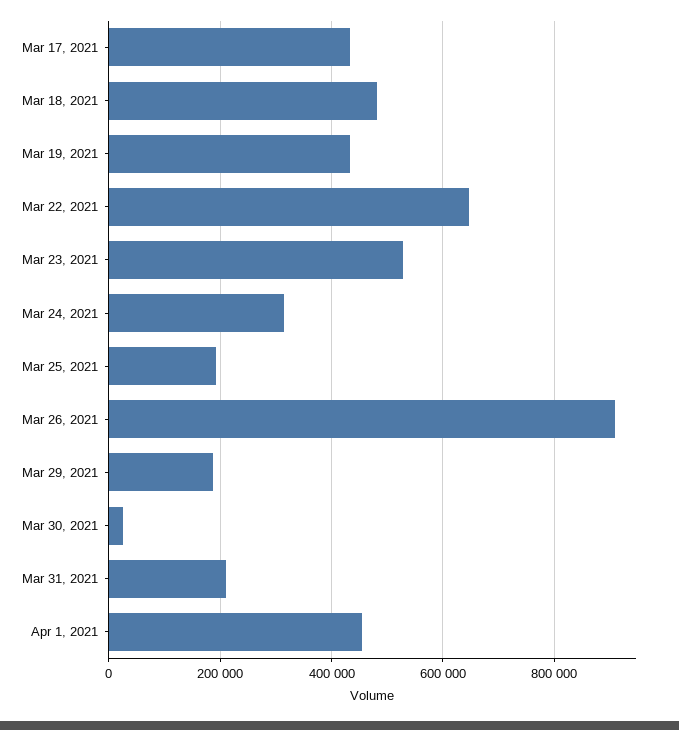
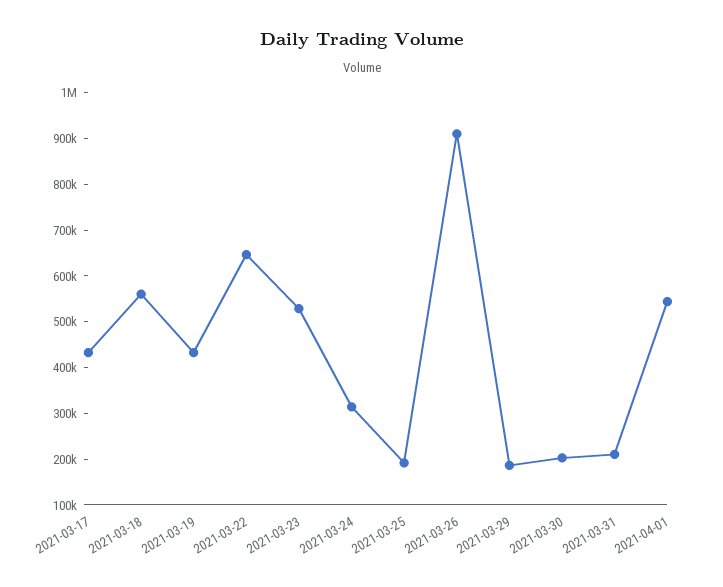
  {
    "Mar 17, 2021": 440000,
-   "Mar 18, 2021": 480000,
+   "Mar 18, 2021": 560000,
    "Mar 19, 2021": 440000,
    "Mar 22, 2021": 640000,
    "Mar 23, 2021": 520000,
    "Mar 24, 2021": 320000,
    "Mar 25, 2021": 200000,
    "Mar 26, 2021": 920000,
    "Mar 29, 2021": 180000,
-   "Mar 30, 2021": 20000,
+   "Mar 30, 2021": 200000,
    "Mar 31, 2021": 220000,
-   "Apr 1, 2021": 460000
+   "Apr 1, 2021": 540000
  }

